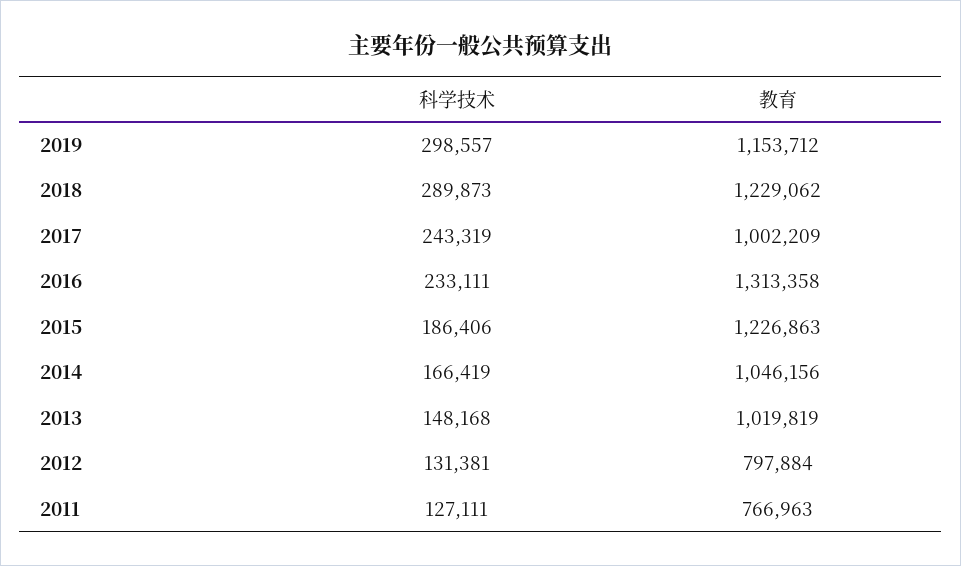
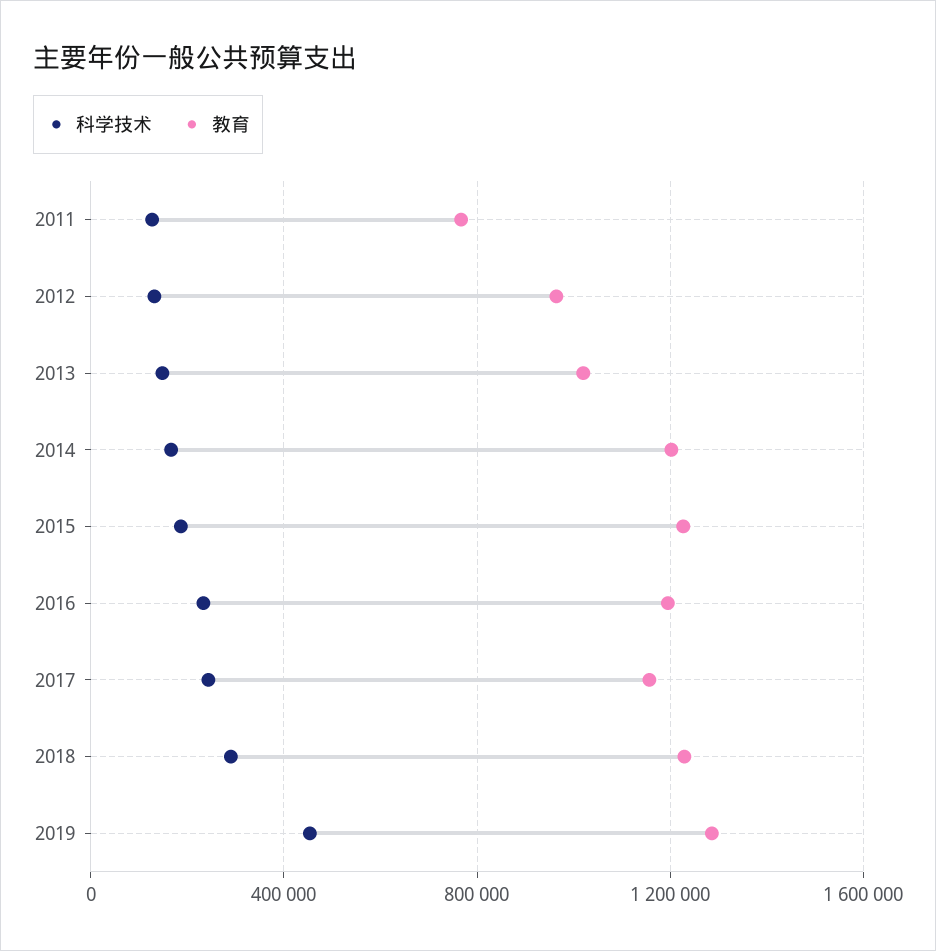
  {
    "科学技术": {
-     "2019": 298557,
+     "2019": 450000,
      "2018": 289873,
      "2017": 243319,
      "2016": 233111,
      "2015": 186406,
      "2014": 166419,
      "2013": 148168,
      "2012": 131381,
      "2011": 127111
    },
    "教育": {
-     "2019": 1153712,
+     "2019": 1300000,
      "2018": 1229062,
-     "2017": 1002209,
+     "2017": 1150000,
-     "2016": 1313358,
+     "2016": 1200000,
      "2015": 1226863,
-     "2014": 1046156,
+     "2014": 1200000,
      "2013": 1019819,
-     "2012": 797884,
+     "2012": 950000,
      "2011": 766963
    }
  }

